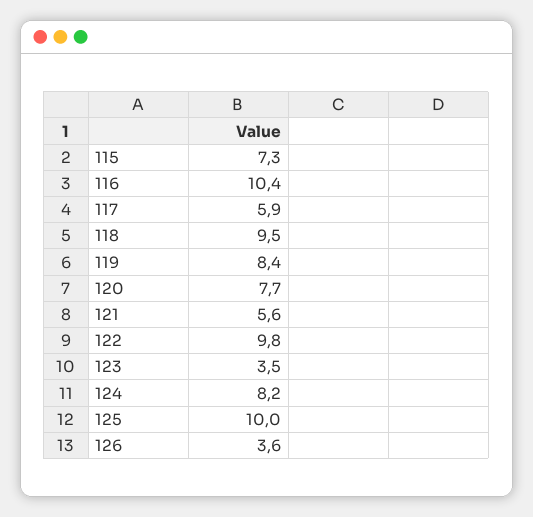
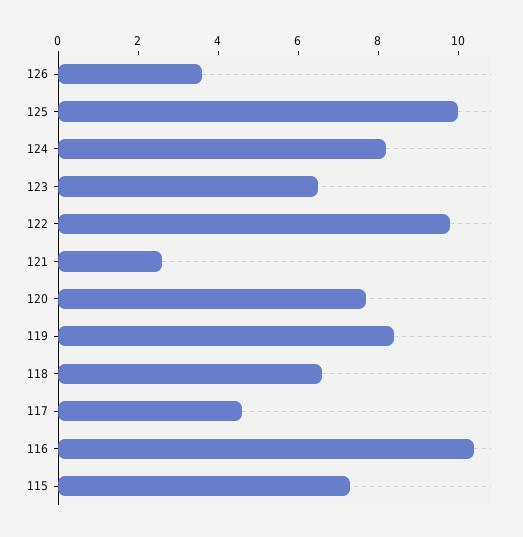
  {
    "115": 7.3,
    "116": 10.4,
-   "117": 5.9,
+   "117": 4.5,
-   "118": 9.5,
+   "118": 6.5,
    "119": 8.4,
    "120": 7.7,
-   "121": 5.6,
+   "121": 2.5,
    "122": 9.8,
-   "123": 3.5,
+   "123": 6.5,
    "124": 8.2,
    "125": 10,
    "126": 3.6
  }

